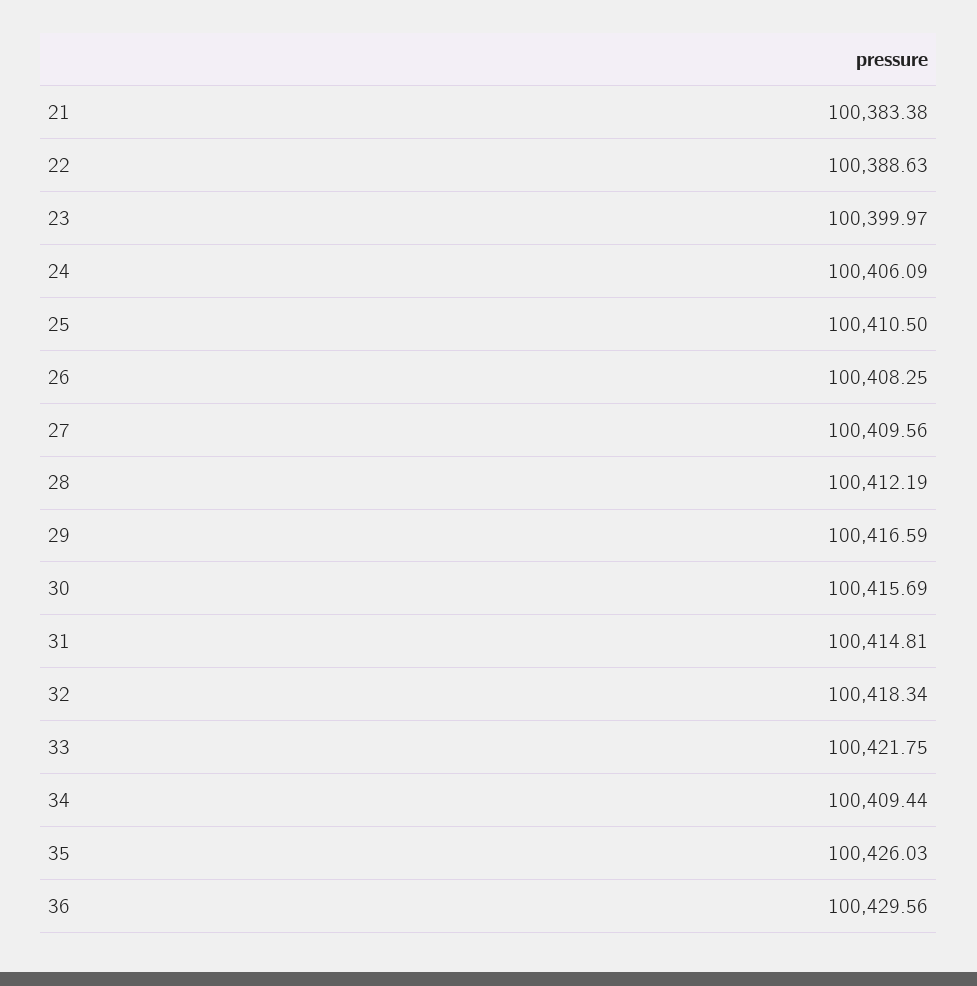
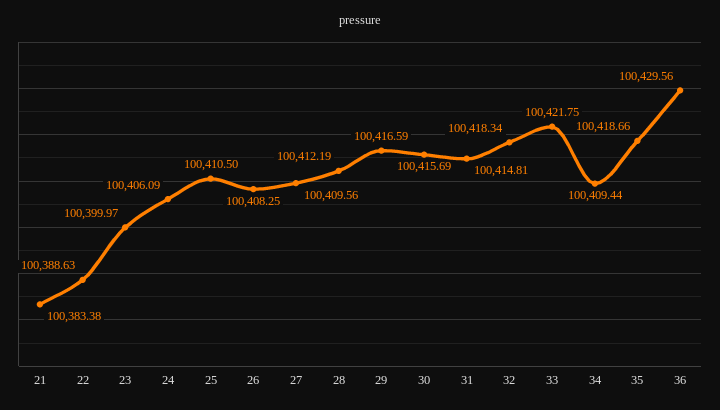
  {
    "21": 100383.38,
    "22": 100388.63,
    "23": 100399.97,
    "24": 100406.09,
    "25": 100410.5,
    "26": 100408.25,
    "27": 100409.56,
    "28": 100412.19,
    "29": 100416.59,
    "30": 100415.69,
    "31": 100414.81,
    "32": 100418.34,
    "33": 100421.75,
    "34": 100409.44,
-   "35": 100426.03,
+   "35": 100418.66,
    "36": 100429.56
  }

